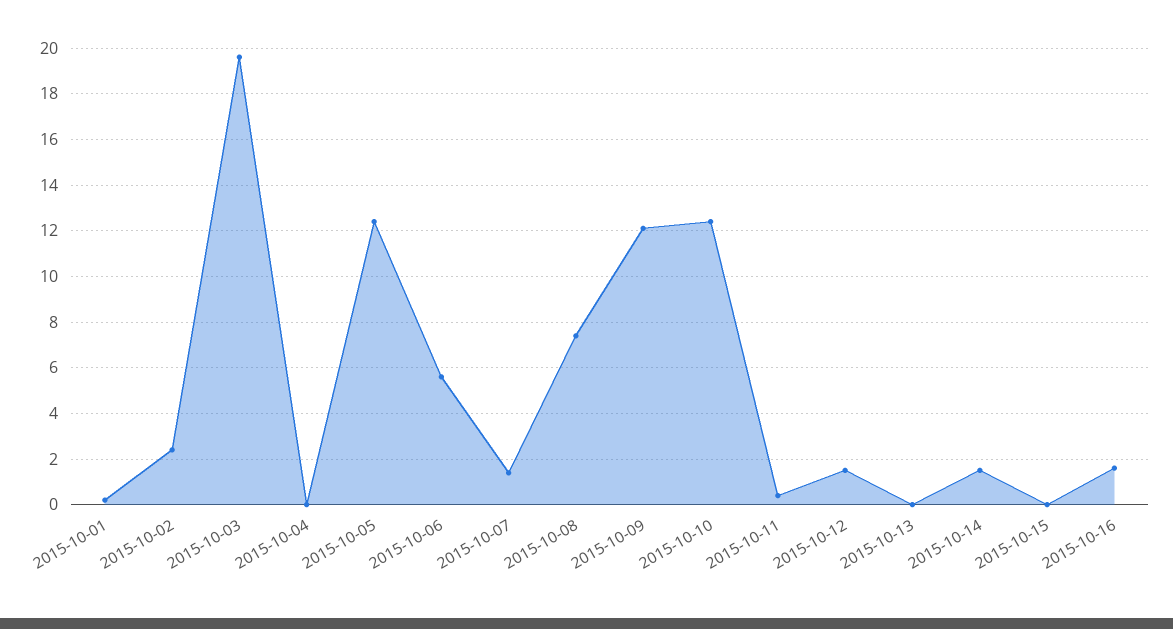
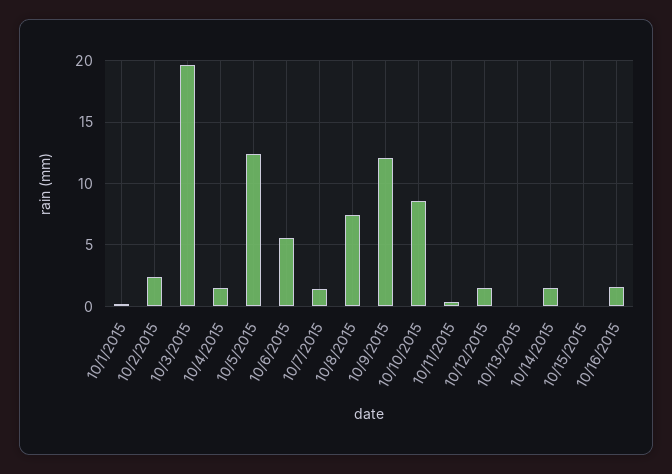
  {
    "2015-10-01": 0,
    "2015-10-02": 2.5,
    "2015-10-03": 19.5,
-   "2015-10-04": 0,
+   "2015-10-04": 1.5,
    "2015-10-05": 12.5,
    "2015-10-06": 5.5,
    "2015-10-07": 1.5,
    "2015-10-08": 7.5,
    "2015-10-09": 12,
-   "2015-10-10": 12.5,
+   "2015-10-10": 8.5,
    "2015-10-11": 0.5,
    "2015-10-12": 1.5,
    "2015-10-13": 0,
    "2015-10-14": 1.5,
    "2015-10-15": 0,
    "2015-10-16": 1.5
  }

